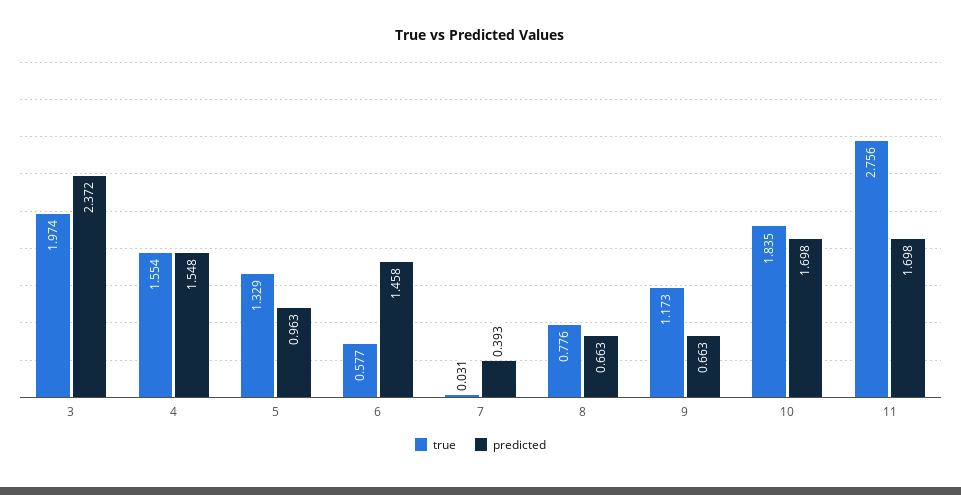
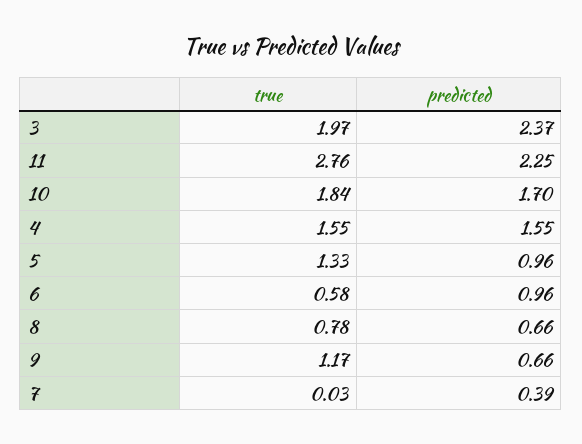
  {
    "true": {
      "3": 1.974,
      "4": 1.554,
      "5": 1.329,
      "6": 0.577,
      "7": 0.031,
      "8": 0.776,
      "9": 1.173,
      "10": 1.835,
      "11": 2.756
    },
    "predicted": {
      "3": 2.372,
      "4": 1.548,
      "5": 0.963,
-     "6": 1.458,
+     "6": 0.96,
      "7": 0.393,
      "8": 0.663,
      "9": 0.663,
      "10": 1.698,
-     "11": 1.698
+     "11": 2.25
    }
  }

